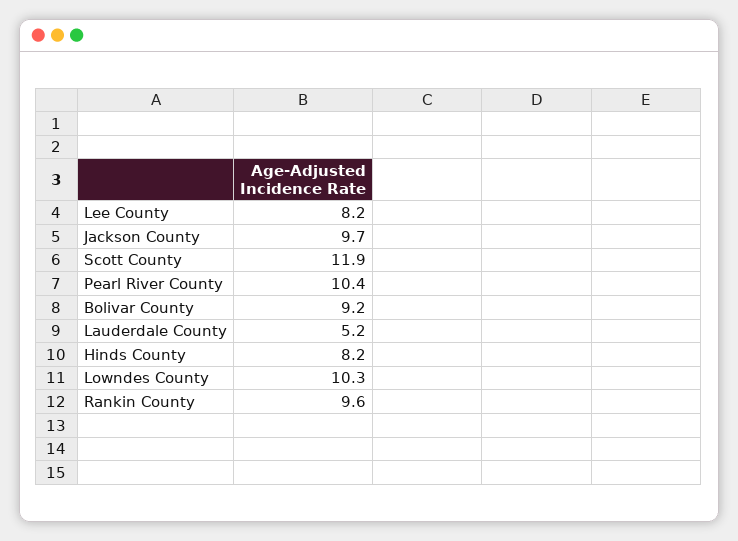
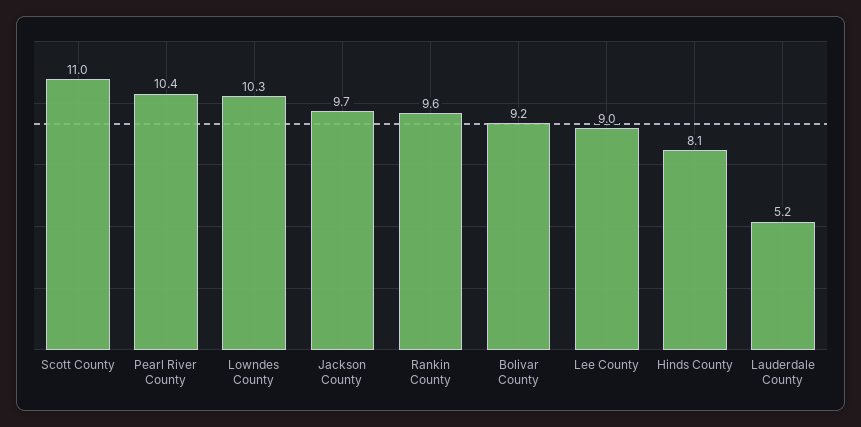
  {
-   "Lee County": 8.2,
+   "Lee County": 9,
    "Jackson County": 9.7,
-   "Scott County": 11.9,
+   "Scott County": 11,
    "Pearl River County": 10.4,
    "Bolivar County": 9.2,
    "Lauderdale County": 5.2,
-   "Hinds County": 8.2,
+   "Hinds County": 8.1,
    "Lowndes County": 10.3,
    "Rankin County": 9.6
  }

